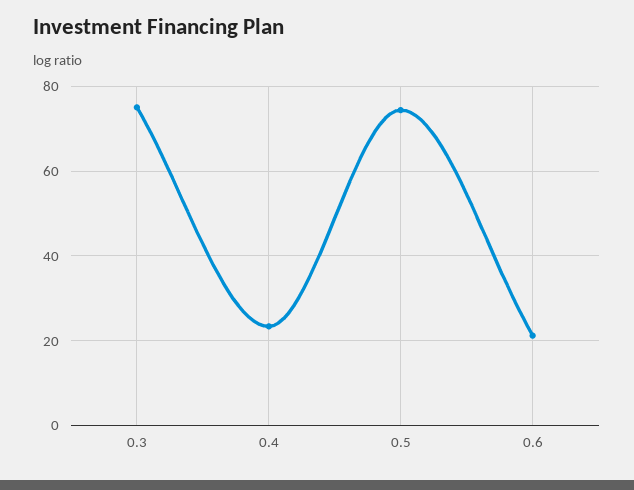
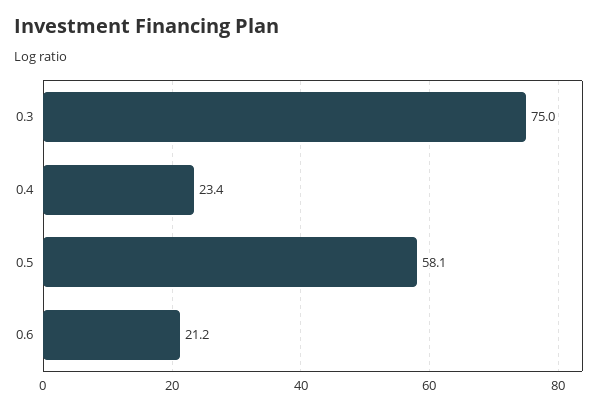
  {
    "0.3": 75,
    "0.4": 23.4,
-   "0.5": 74,
+   "0.5": 58.1,
    "0.6": 21.2
  }

